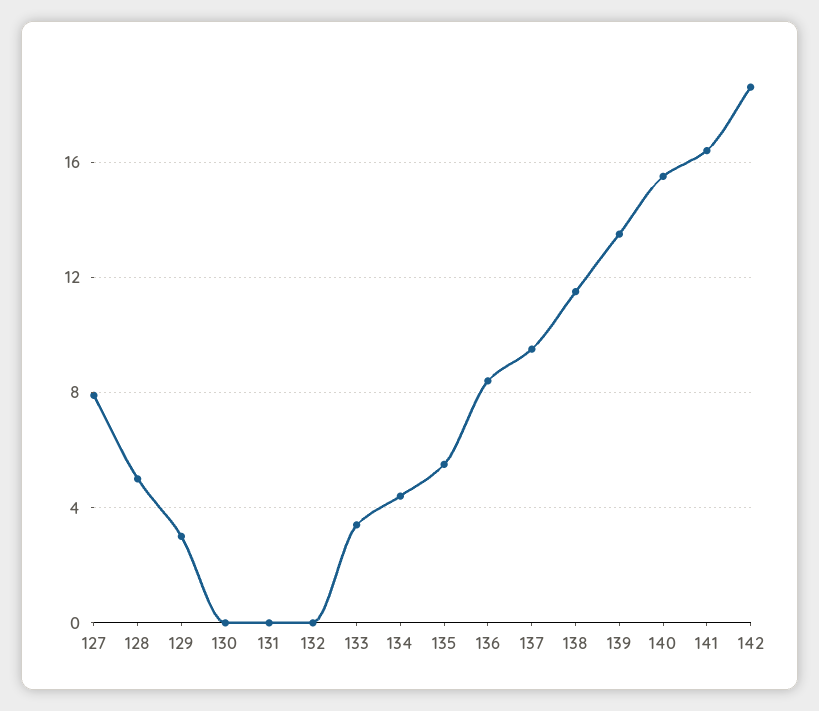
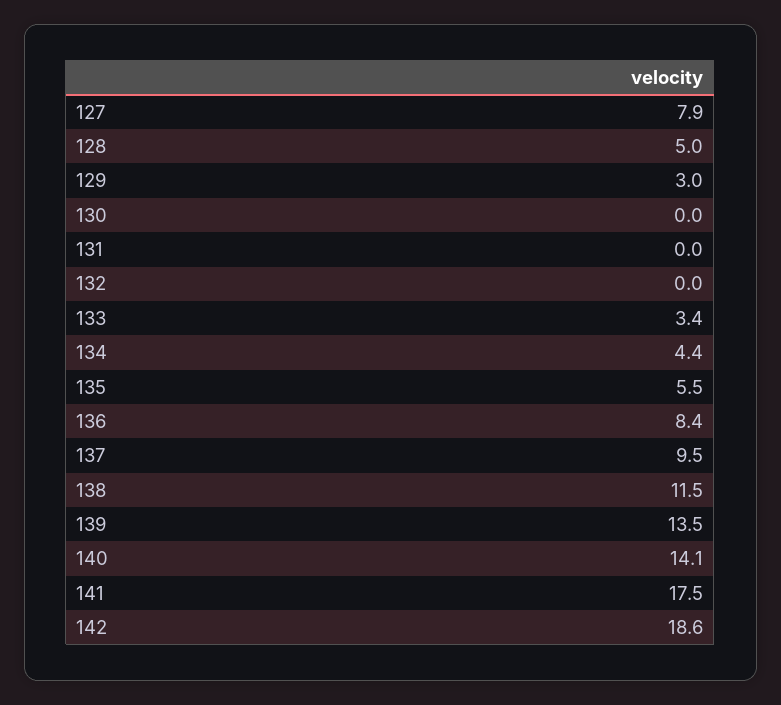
  {
    "127": 7.9,
    "128": 5,
    "129": 3,
    "130": 0,
    "131": 0,
    "132": 0,
    "133": 3.4,
    "134": 4.4,
    "135": 5.5,
    "136": 8.4,
    "137": 9.5,
    "138": 11.5,
    "139": 13.5,
-   "140": 15.5,
+   "140": 14.1,
-   "141": 16.5,
+   "141": 17.5,
    "142": 18.6
  }

